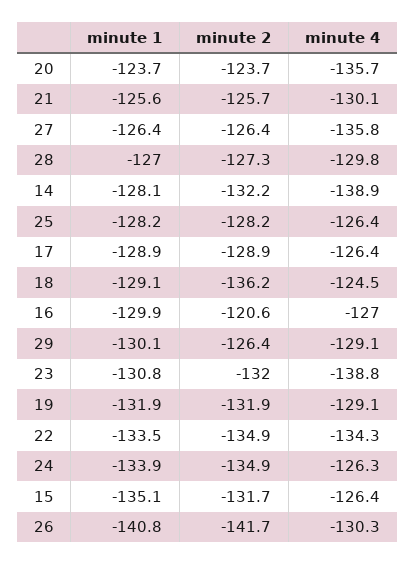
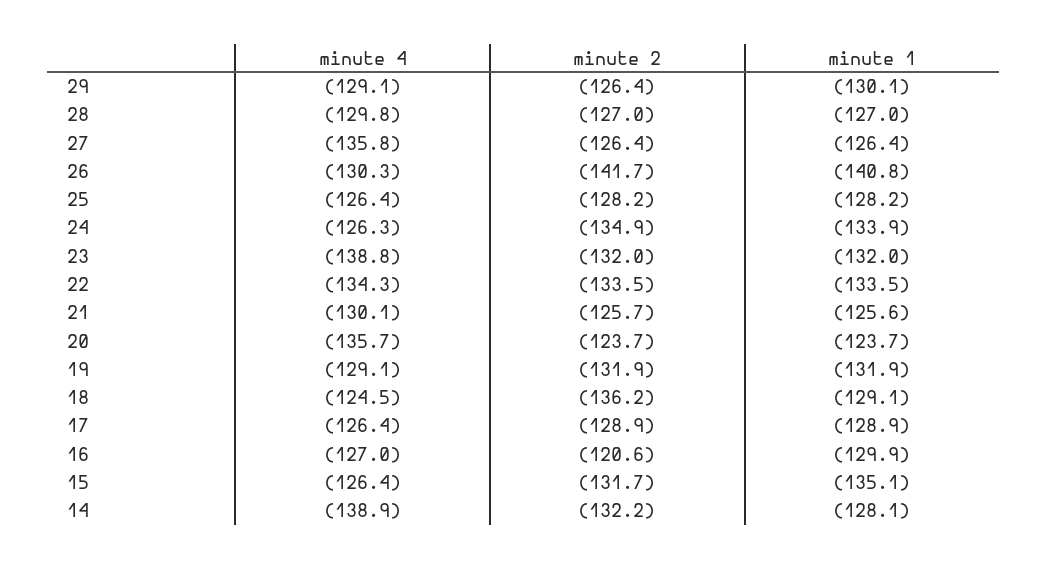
  {
    "minute 1": {
      "20": -123.7,
      "21": -125.6,
      "27": -126.4,
      "28": -127,
      "14": -128.1,
      "25": -128.2,
      "17": -128.9,
      "18": -129.1,
      "16": -129.9,
      "29": -130.1,
-     "23": -130.8,
+     "23": -132,
      "19": -131.9,
      "22": -133.5,
      "24": -133.9,
      "15": -135.1,
      "26": -140.8
    },
    "minute 2": {
      "20": -123.7,
      "21": -125.7,
      "27": -126.4,
-     "28": -127.3,
+     "28": -127,
      "14": -132.2,
      "25": -128.2,
      "17": -128.9,
      "18": -136.2,
      "16": -120.6,
      "29": -126.4,
      "23": -132,
      "19": -131.9,
-     "22": -134.9,
+     "22": -133.5,
      "24": -134.9,
      "15": -131.7,
      "26": -141.7
    },
    "minute 4": {
      "20": -135.7,
      "21": -130.1,
      "27": -135.8,
      "28": -129.8,
      "14": -138.9,
      "25": -126.4,
      "17": -126.4,
      "18": -124.5,
      "16": -127,
      "29": -129.1,
      "23": -138.8,
      "19": -129.1,
      "22": -134.3,
      "24": -126.3,
      "15": -126.4,
      "26": -130.3
    }
  }

